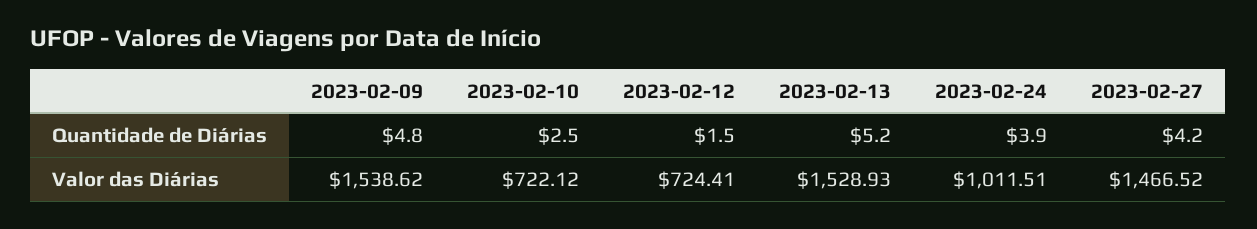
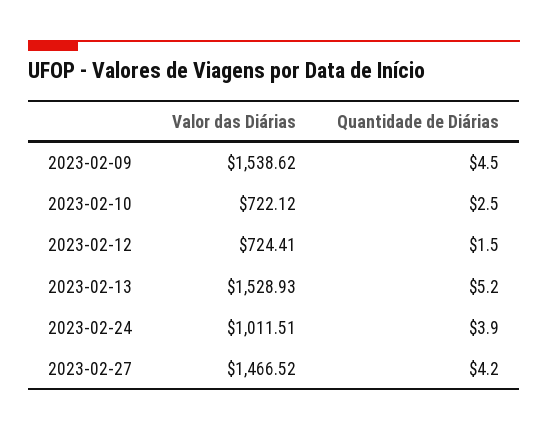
  {
    "2023-02-09": {
-     "Quantidade de Diárias": 4.8,
+     "Quantidade de Diárias": 4.5,
      "Valor das Diárias": 1538.62
    },
    "2023-02-10": {
      "Quantidade de Diárias": 2.5,
      "Valor das Diárias": 722.12
    },
    "2023-02-12": {
      "Quantidade de Diárias": 1.5,
      "Valor das Diárias": 724.41
    },
    "2023-02-13": {
      "Quantidade de Diárias": 5.2,
      "Valor das Diárias": 1528.93
    },
    "2023-02-24": {
      "Quantidade de Diárias": 3.9,
      "Valor das Diárias": 1011.51
    },
    "2023-02-27": {
      "Quantidade de Diárias": 4.2,
      "Valor das Diárias": 1466.52
    }
  }

